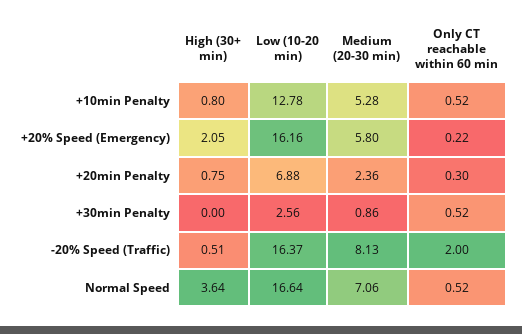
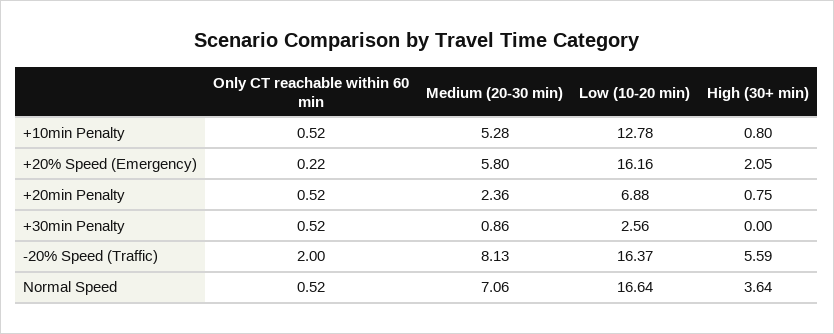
  {
    "High (30+ min)": {
      "+10min Penalty": 0.8,
      "+20% Speed (Emergency)": 2.05,
      "+20min Penalty": 0.75,
      "+30min Penalty": 0,
-     "-20% Speed (Traffic)": 0.51,
+     "-20% Speed (Traffic)": 5.59,
      "Normal Speed": 3.64
    },
    "Low (10-20 min)": {
      "+10min Penalty": 12.78,
      "+20% Speed (Emergency)": 16.16,
      "+20min Penalty": 6.88,
      "+30min Penalty": 2.56,
      "-20% Speed (Traffic)": 16.37,
      "Normal Speed": 16.64
    },
    "Medium (20-30 min)": {
      "+10min Penalty": 5.28,
      "+20% Speed (Emergency)": 5.8,
      "+20min Penalty": 2.36,
      "+30min Penalty": 0.86,
      "-20% Speed (Traffic)": 8.13,
      "Normal Speed": 7.06
    },
    "Only CT reachable within 60 min": {
      "+10min Penalty": 0.52,
      "+20% Speed (Emergency)": 0.22,
-     "+20min Penalty": 0.3,
+     "+20min Penalty": 0.52,
      "+30min Penalty": 0.52,
      "-20% Speed (Traffic)": 2,
      "Normal Speed": 0.52
    }
  }

